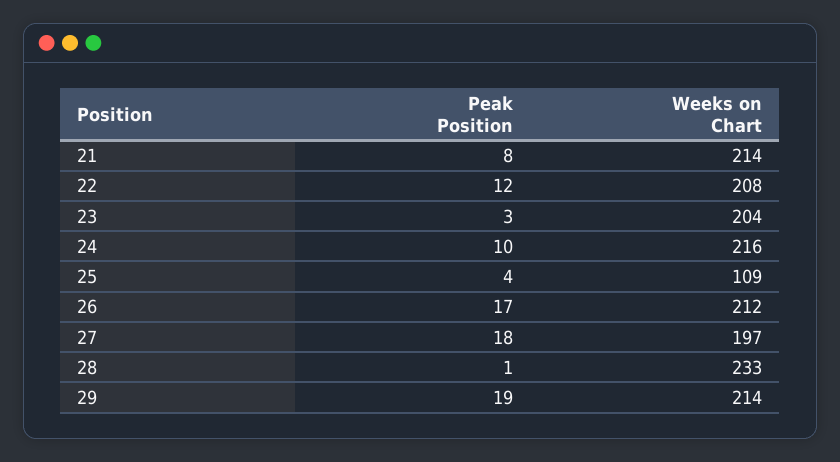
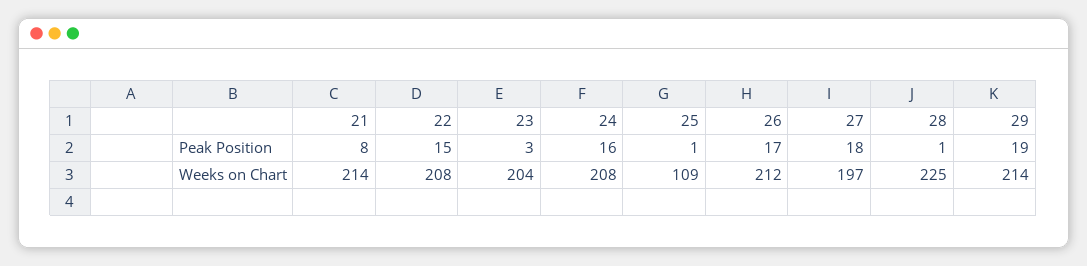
  {
    "Peak Position": {
      "21": 8,
-     "22": 12,
+     "22": 15,
      "23": 3,
-     "24": 10,
+     "24": 16,
-     "25": 4,
+     "25": 1,
      "26": 17,
      "27": 18,
      "28": 1,
      "29": 19
    },
    "Weeks on Chart": {
      "21": 214,
      "22": 208,
      "23": 204,
-     "24": 216,
+     "24": 208,
      "25": 109,
      "26": 212,
      "27": 197,
-     "28": 233,
+     "28": 225,
      "29": 214
    }
  }

